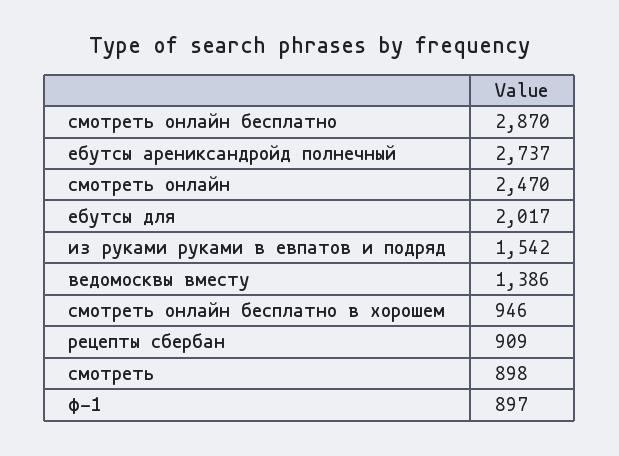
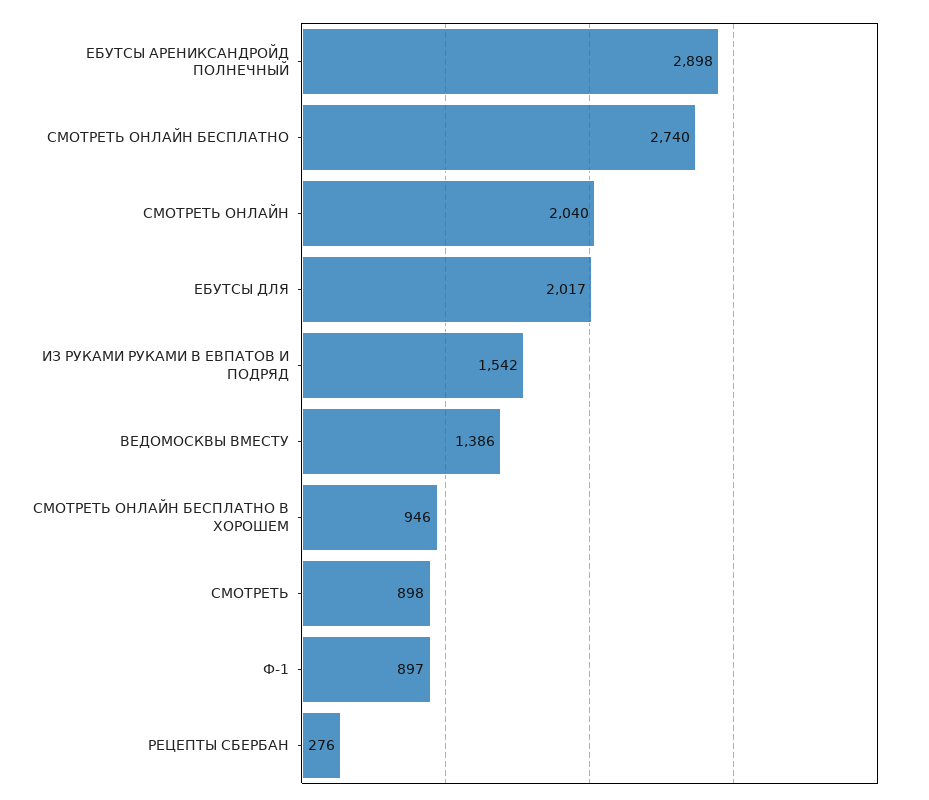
  {
-   "смотреть онлайн бесплатно": 2870,
+   "смотреть онлайн бесплатно": 2740,
-   "ебутсы арениксандройд полнечный": 2737,
+   "ебутсы арениксандройд полнечный": 2898,
-   "смотреть онлайн": 2470,
+   "смотреть онлайн": 2040,
    "ебутсы для": 2017,
    "из руками руками в евпатов и подряд": 1542,
    "ведомосквы вместу": 1386,
    "смотреть онлайн бесплатно в хорошем": 946,
-   "рецепты сбербан": 909,
+   "рецепты сбербан": 276,
    "смотреть": 898,
    "ф-1": 897
  }

